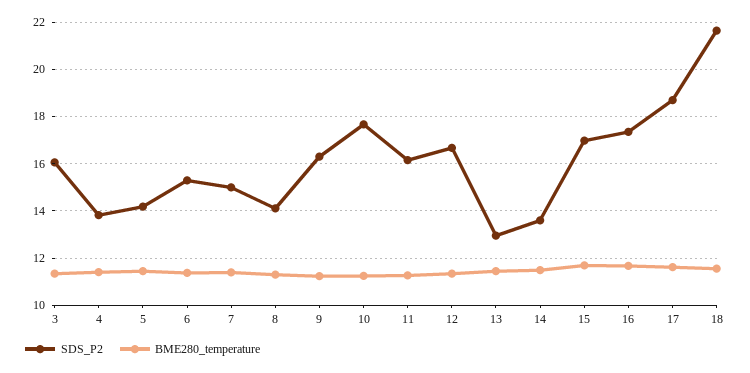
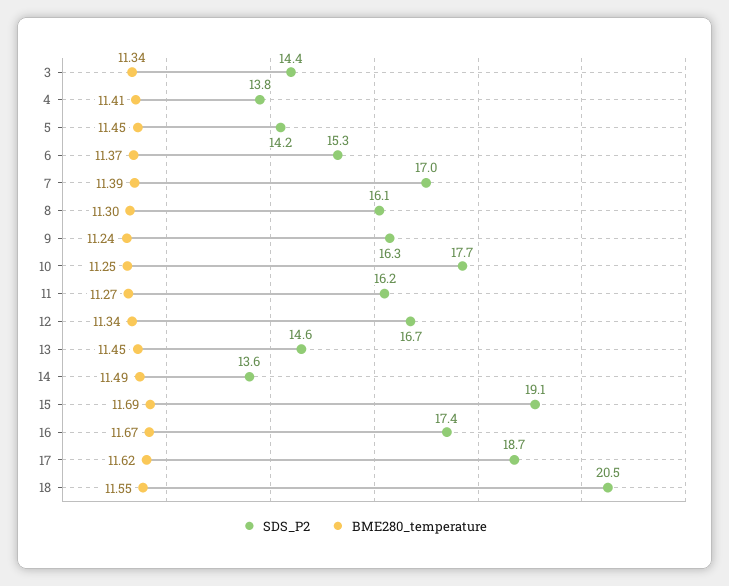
  {
    "SDS_P2": {
-     "3": 16,
+     "3": 14.4,
      "4": 13.8,
      "5": 14.2,
      "6": 15.3,
-     "7": 15,
+     "7": 17,
-     "8": 14,
+     "8": 16.1,
      "9": 16.3,
      "10": 17.7,
      "11": 16.2,
      "12": 16.7,
-     "13": 13,
+     "13": 14.6,
      "14": 13.6,
-     "15": 17,
+     "15": 19.1,
      "16": 17.4,
      "17": 18.7,
-     "18": 21.5
+     "18": 20.5
    },
    "BME280_temperature": {
      "3": 11.34,
      "4": 11.41,
      "5": 11.45,
      "6": 11.37,
      "7": 11.39,
      "8": 11.3,
      "9": 11.24,
      "10": 11.25,
      "11": 11.27,
      "12": 11.34,
      "13": 11.45,
      "14": 11.49,
      "15": 11.69,
      "16": 11.67,
      "17": 11.62,
      "18": 11.55
    }
  }

